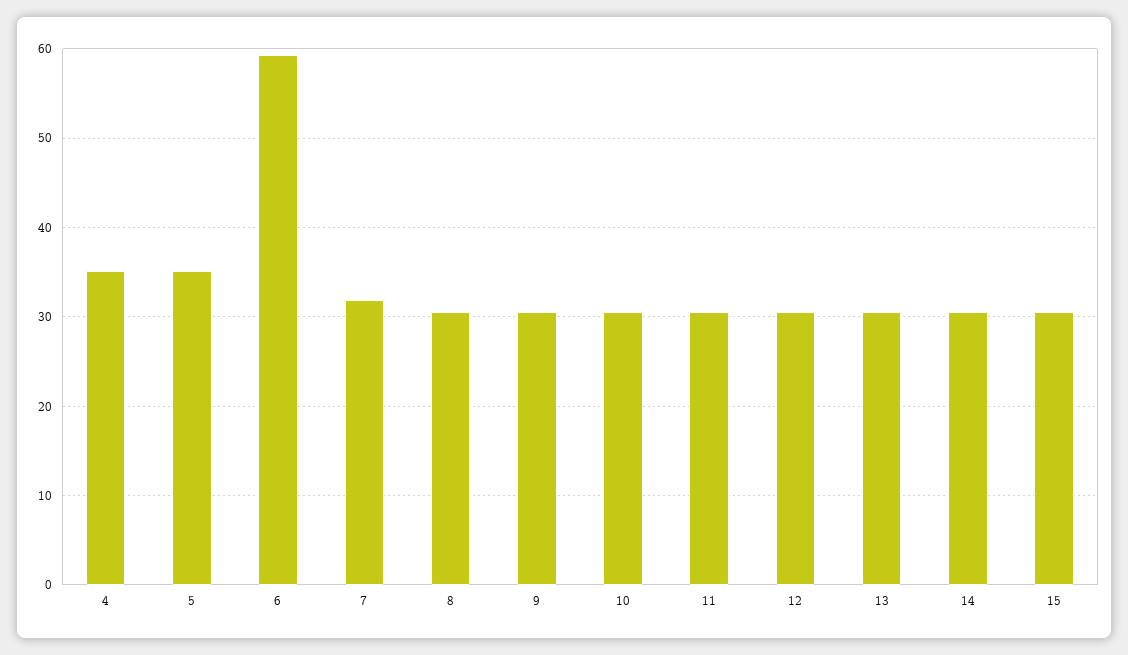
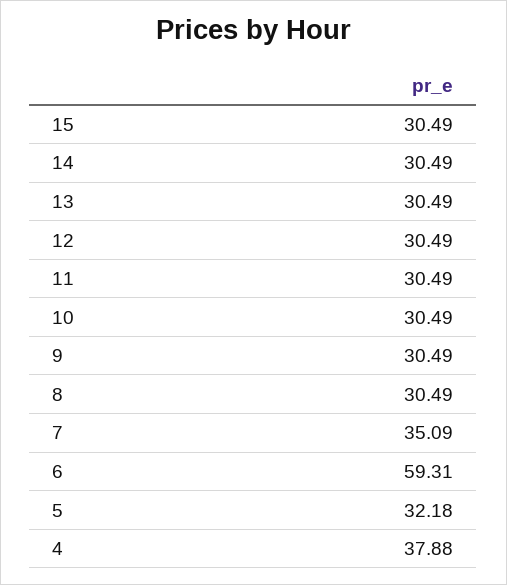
  {
-   "4": 35,
+   "4": 37.88,
-   "5": 35,
+   "5": 32.18,
    "6": 59.31,
-   "7": 32,
+   "7": 35.09,
    "8": 30.49,
    "9": 30.49,
    "10": 30.49,
    "11": 30.49,
    "12": 30.49,
    "13": 30.49,
    "14": 30.49,
    "15": 30.49
  }

